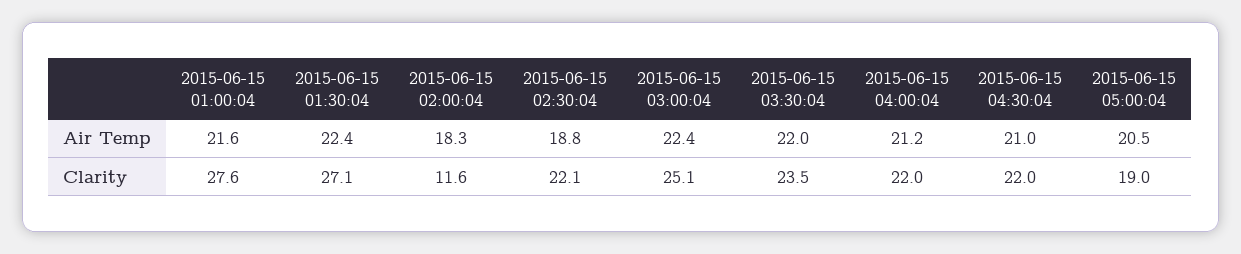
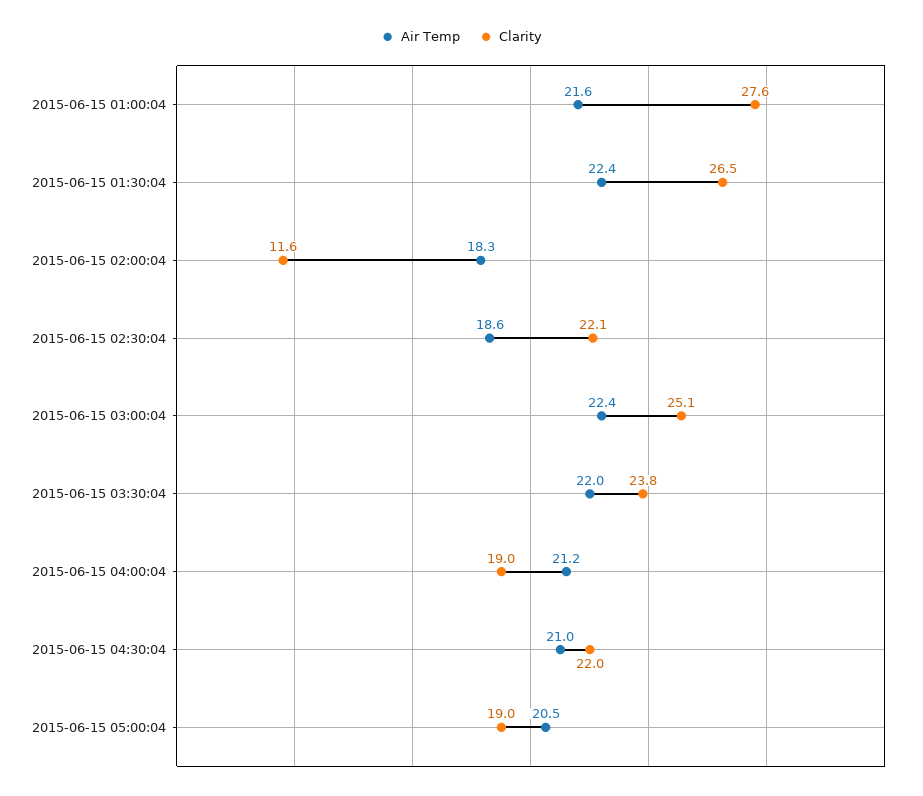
  {
    "Air Temp": {
      "2015-06-15 01:00:04": 21.6,
      "2015-06-15 01:30:04": 22.4,
      "2015-06-15 02:00:04": 18.3,
-     "2015-06-15 02:30:04": 18.8,
+     "2015-06-15 02:30:04": 18.6,
      "2015-06-15 03:00:04": 22.4,
      "2015-06-15 03:30:04": 22,
      "2015-06-15 04:00:04": 21.2,
      "2015-06-15 04:30:04": 21,
      "2015-06-15 05:00:04": 20.5
    },
    "Clarity": {
      "2015-06-15 01:00:04": 27.6,
-     "2015-06-15 01:30:04": 27.1,
+     "2015-06-15 01:30:04": 26.5,
      "2015-06-15 02:00:04": 11.6,
      "2015-06-15 02:30:04": 22.1,
      "2015-06-15 03:00:04": 25.1,
-     "2015-06-15 03:30:04": 23.5,
+     "2015-06-15 03:30:04": 23.8,
-     "2015-06-15 04:00:04": 22,
+     "2015-06-15 04:00:04": 19,
      "2015-06-15 04:30:04": 22,
      "2015-06-15 05:00:04": 19
    }
  }

